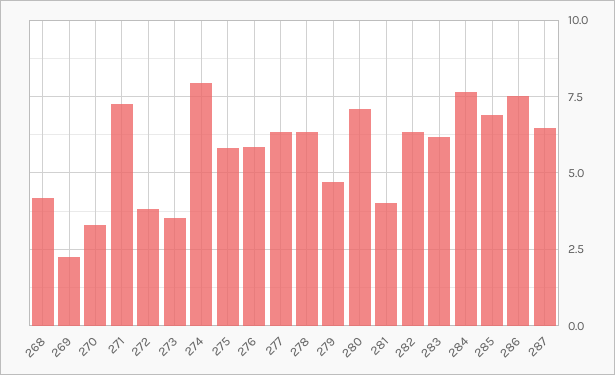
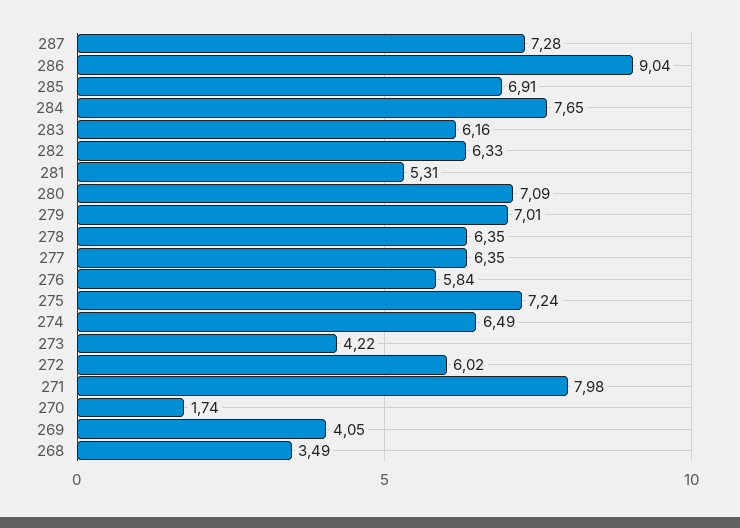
  {
-   "268": 4.25,
+   "268": 3.49,
-   "269": 2.25,
+   "269": 4.05,
-   "270": 3.25,
+   "270": 1.74,
-   "271": 7.25,
+   "271": 7.98,
-   "272": 3.75,
+   "272": 6.02,
-   "273": 3.5,
+   "273": 4.22,
-   "274": 8,
+   "274": 6.49,
-   "275": 5.75,
+   "275": 7.24,
    "276": 5.84,
    "277": 6.35,
    "278": 6.35,
-   "279": 4.75,
+   "279": 7.01,
    "280": 7.09,
-   "281": 4,
+   "281": 5.31,
    "282": 6.33,
    "283": 6.16,
    "284": 7.65,
    "285": 6.91,
-   "286": 7.5,
+   "286": 9.04,
-   "287": 6.5
+   "287": 7.28
  }

